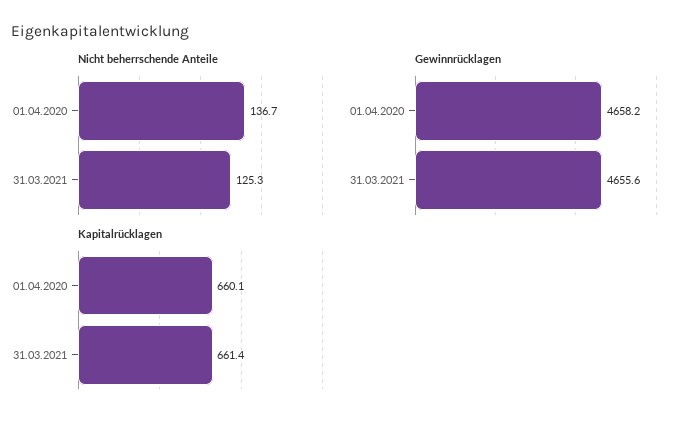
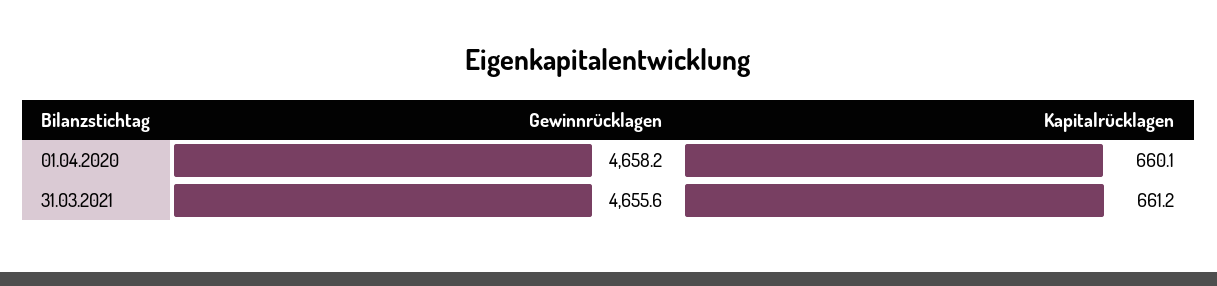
  {
-   "Nicht beherrschende Anteile": {
-     "01.04.2020": 136.7,
-     "31.03.2021": 125.3
-   },
    "Gewinnrücklagen": {
      "01.04.2020": 4658.2,
      "31.03.2021": 4655.6
    },
    "Kapitalrücklagen": {
      "01.04.2020": 660.1,
-     "31.03.2021": 661.4
+     "31.03.2021": 661.2
    }
  }

